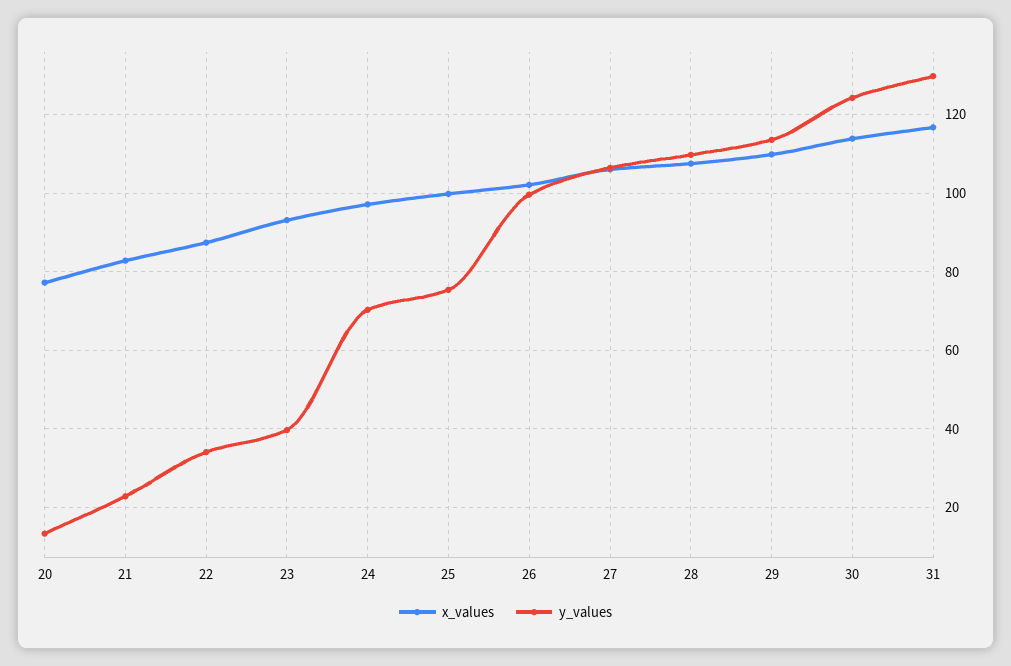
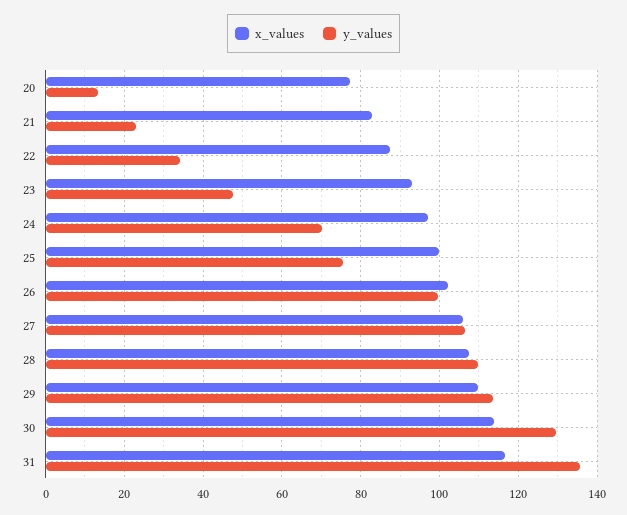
  {
    "x_values": {
      "20": 78,
      "21": 82,
      "22": 88,
      "23": 94,
      "24": 98,
      "25": 100,
      "26": 102,
      "27": 106,
      "28": 108,
      "29": 110,
      "30": 114,
      "31": 116
    },
    "y_values": {
      "20": 14,
      "21": 22,
      "22": 34,
-     "23": 40,
+     "23": 48,
      "24": 70,
      "25": 76,
      "26": 100,
      "27": 106,
      "28": 110,
      "29": 114,
-     "30": 124,
+     "30": 130,
-     "31": 130
+     "31": 136
    }
  }

